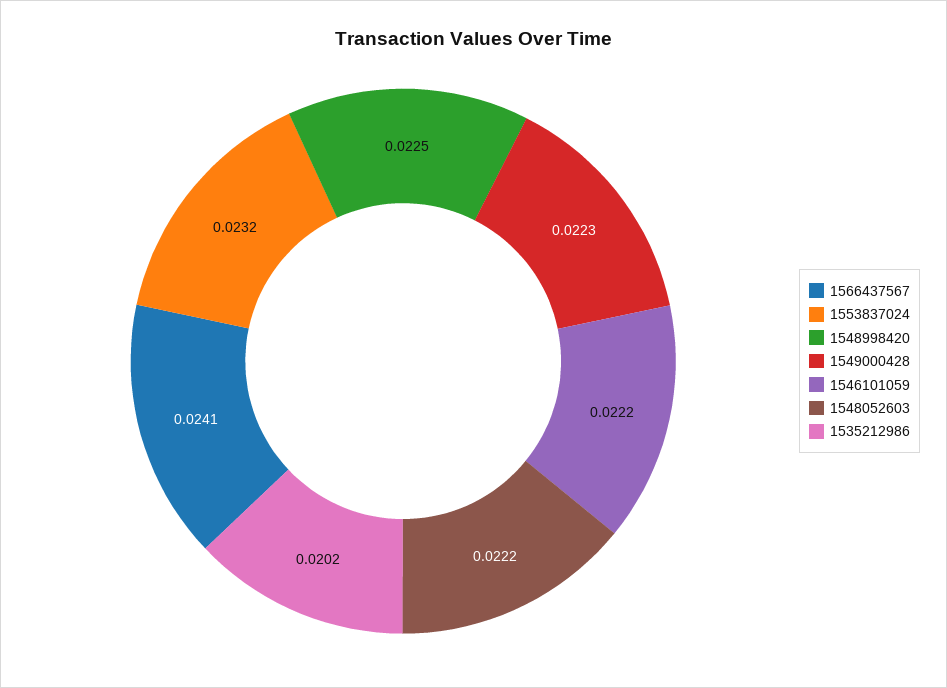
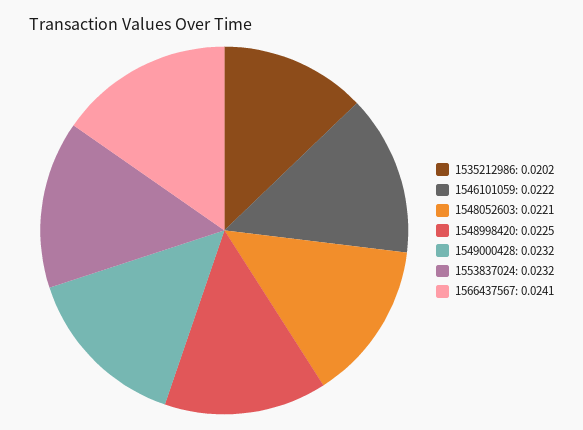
  {
    "1566437567": 0.0241,
    "1553837024": 0.0232,
    "1548998420": 0.0225,
-   "1549000428": 0.0223,
+   "1549000428": 0.0232,
    "1546101059": 0.0222,
-   "1548052603": 0.0222,
+   "1548052603": 0.0221,
    "1535212986": 0.0202
  }

